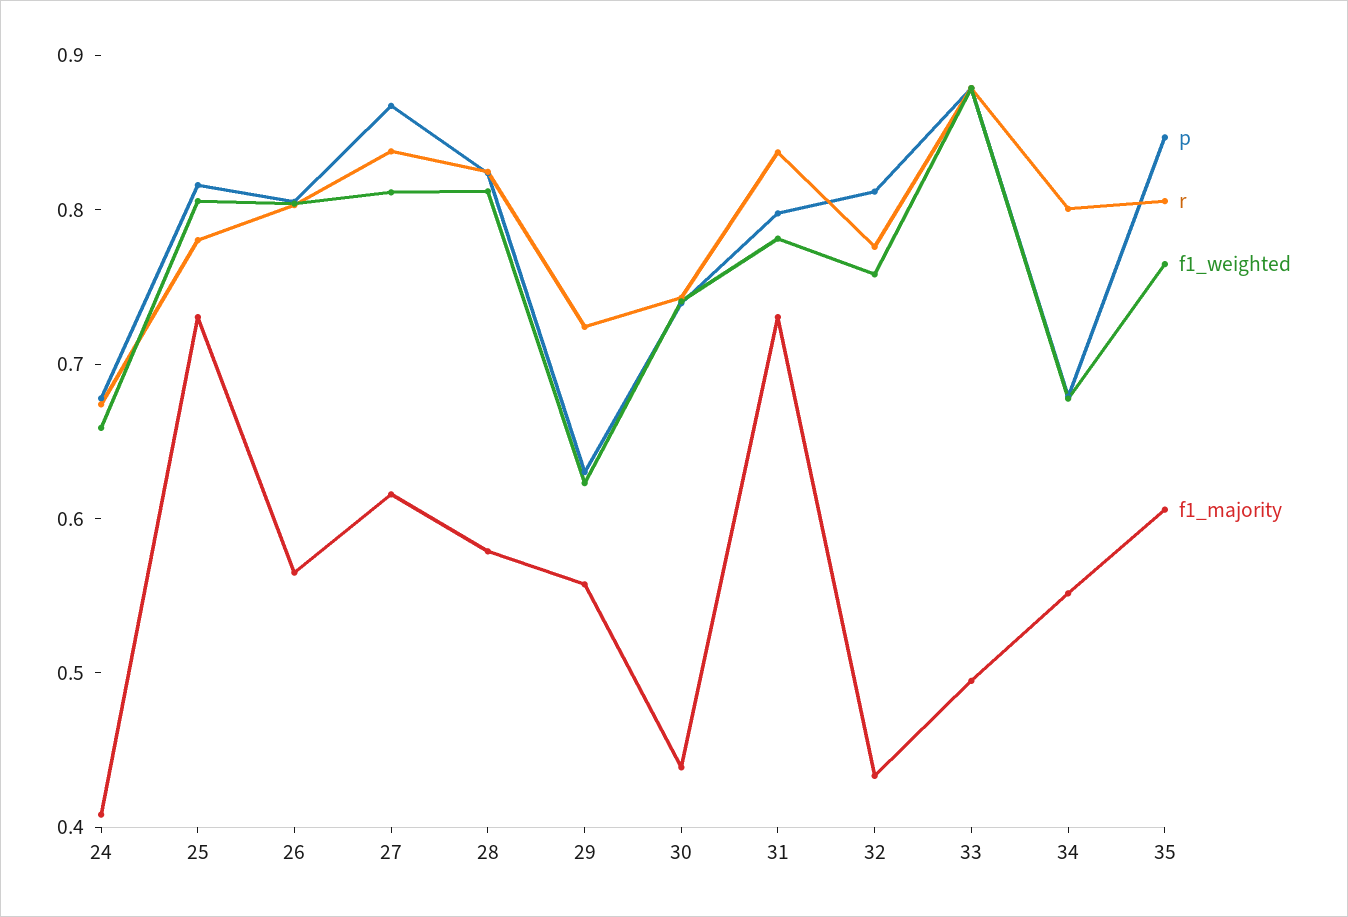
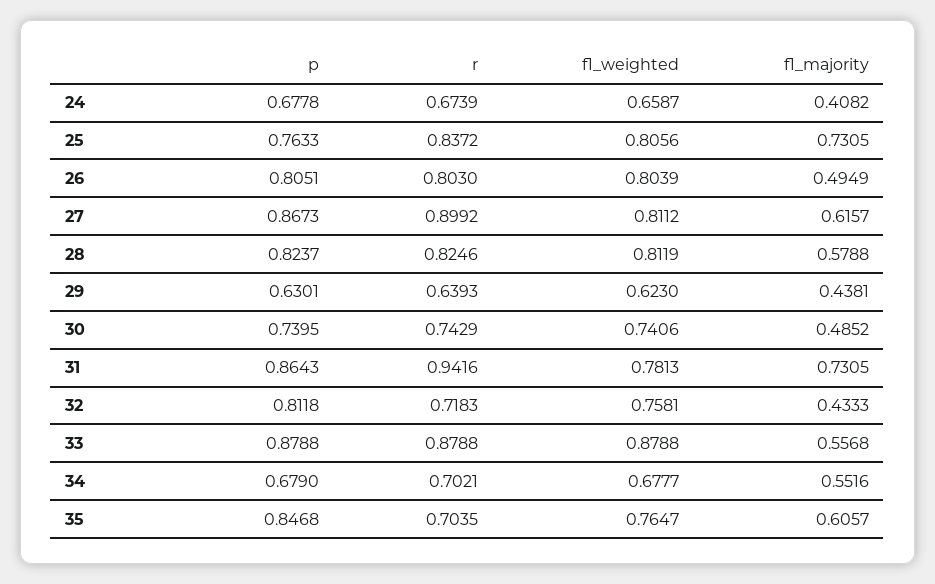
  {
    "p": {
      "24": 0.6778,
-     "25": 0.82,
+     "25": 0.7633,
      "26": 0.8051,
      "27": 0.8673,
      "28": 0.8237,
      "29": 0.6301,
      "30": 0.7395,
-     "31": 0.8,
+     "31": 0.8643,
      "32": 0.8118,
      "33": 0.8788,
      "34": 0.679,
      "35": 0.8468
    },
    "r": {
      "24": 0.6739,
-     "25": 0.78,
+     "25": 0.8372,
      "26": 0.803,
-     "27": 0.84,
+     "27": 0.8992,
      "28": 0.8246,
-     "29": 0.72,
+     "29": 0.6393,
      "30": 0.7429,
-     "31": 0.84,
+     "31": 0.9416,
-     "32": 0.78,
+     "32": 0.7183,
      "33": 0.8788,
-     "34": 0.8,
+     "34": 0.7021,
-     "35": 0.8
+     "35": 0.7035
    },
    "f1_weighted": {
      "24": 0.6587,
      "25": 0.8056,
      "26": 0.8039,
      "27": 0.8112,
      "28": 0.8119,
      "29": 0.623,
      "30": 0.7406,
      "31": 0.7813,
      "32": 0.7581,
      "33": 0.8788,
      "34": 0.6777,
      "35": 0.7647
    },
    "f1_majority": {
      "24": 0.4082,
      "25": 0.7305,
-     "26": 0.56,
+     "26": 0.4949,
      "27": 0.6157,
      "28": 0.5788,
-     "29": 0.56,
+     "29": 0.4381,
-     "30": 0.44,
+     "30": 0.4852,
      "31": 0.7305,
      "32": 0.4333,
-     "33": 0.5,
+     "33": 0.5568,
      "34": 0.5516,
      "35": 0.6057
    }
  }

